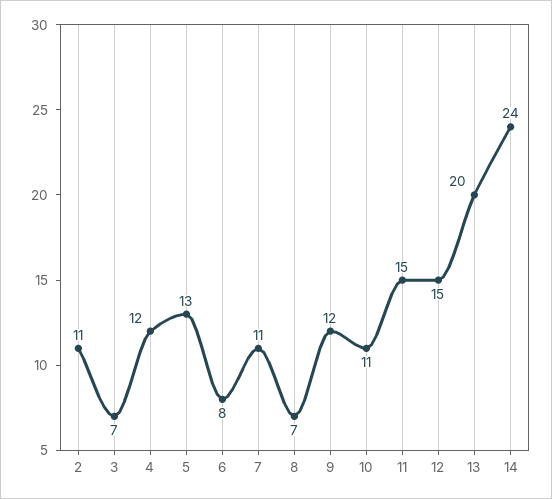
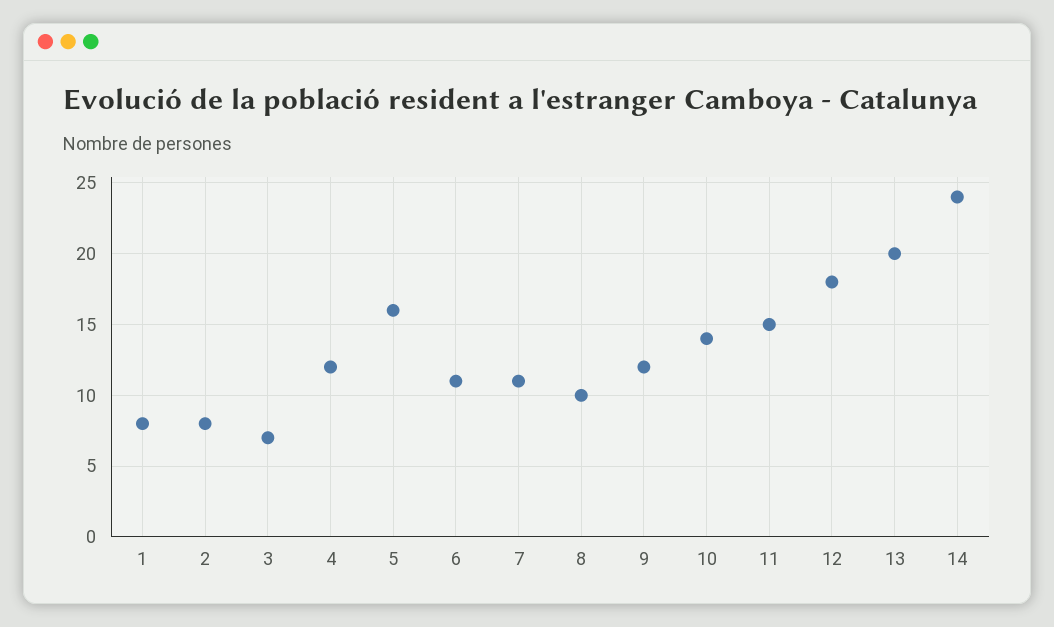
  {
-   "2": 11,
+   "2": 8,
    "3": 7,
    "4": 12,
-   "5": 13,
+   "5": 16,
-   "6": 8,
+   "6": 11,
    "7": 11,
-   "8": 7,
+   "8": 10,
    "9": 12,
-   "10": 11,
+   "10": 14,
    "11": 15,
-   "12": 15,
+   "12": 18,
    "13": 20,
-   "14": 24
+   "14": 24,
+   "1": 8
  }

